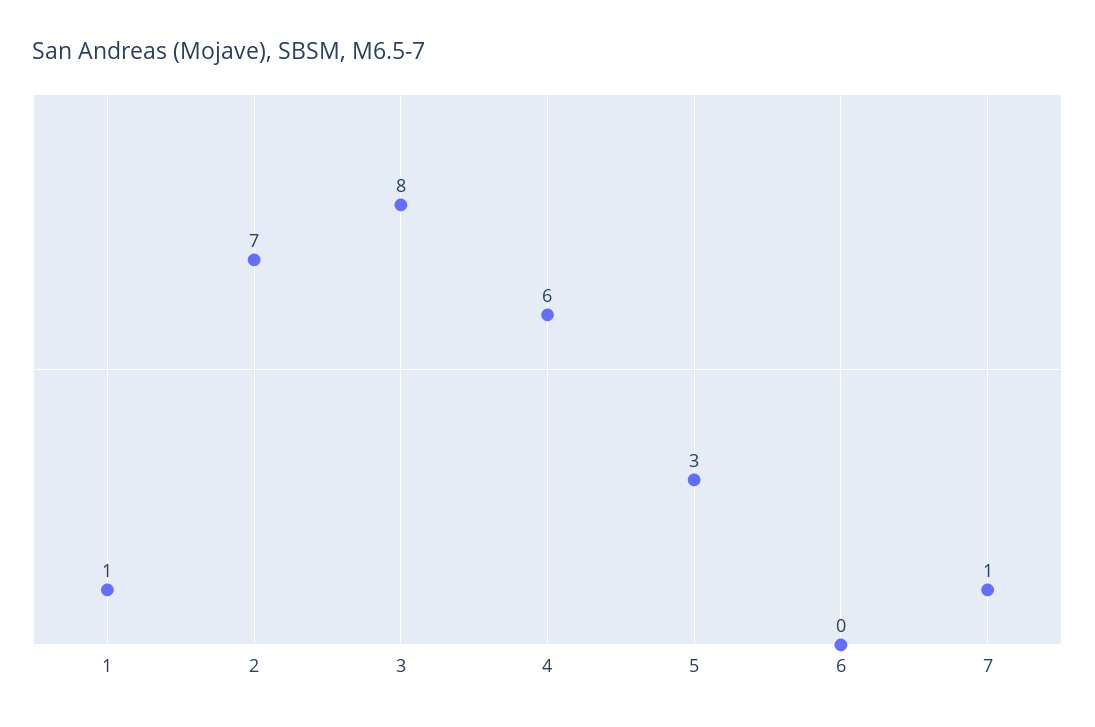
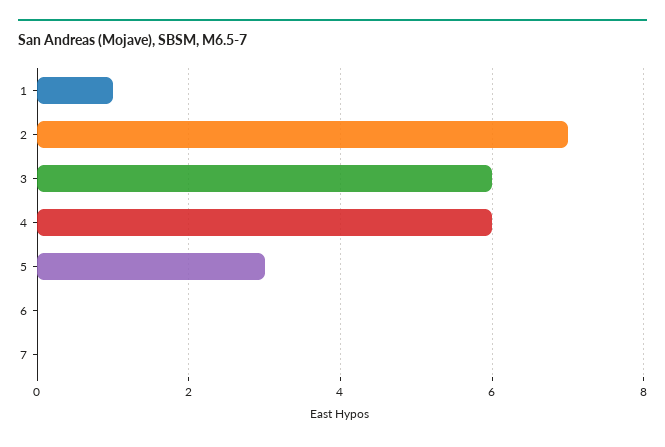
  {
    "1": 1,
    "2": 7,
-   "3": 8,
+   "3": 6,
    "4": 6,
    "5": 3,
    "6": 0,
-   "7": 1
+   "7": 0
  }

